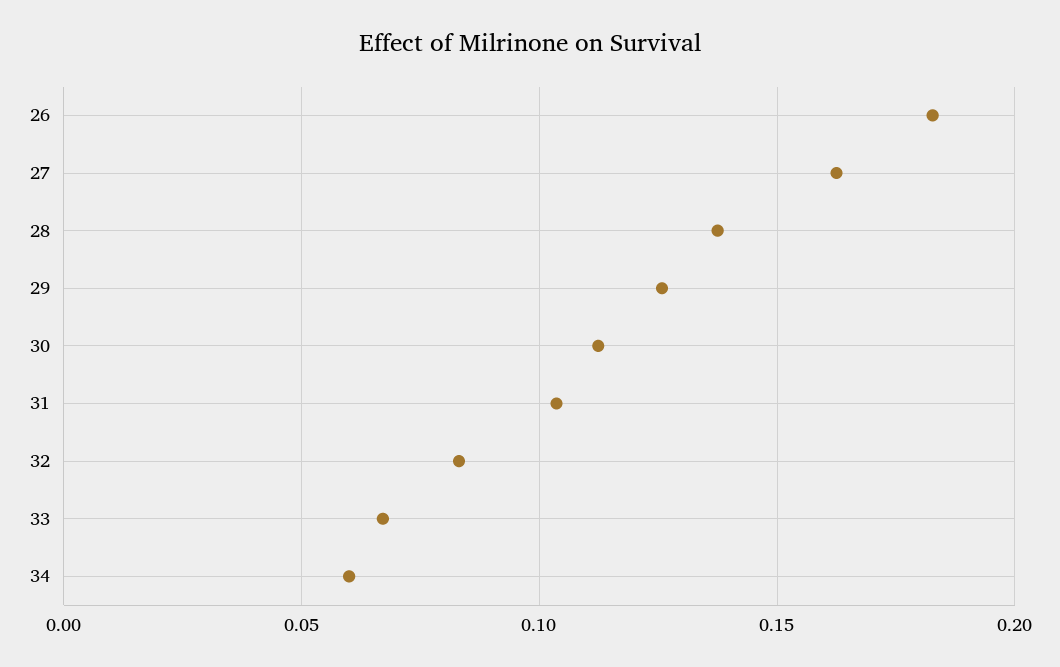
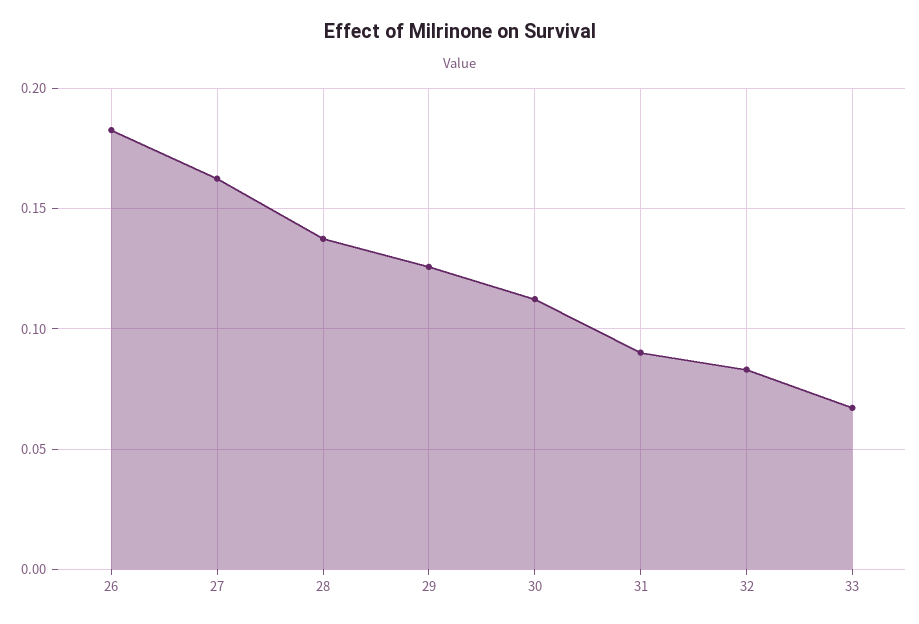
  {
    "26": 0.185,
    "27": 0.165,
    "28": 0.14,
    "29": 0.125,
    "30": 0.11,
-   "31": 0.105,
+   "31": 0.09,
    "32": 0.085,
-   "33": 0.065,
+   "33": 0.065
-   "34": 0.06
  }

